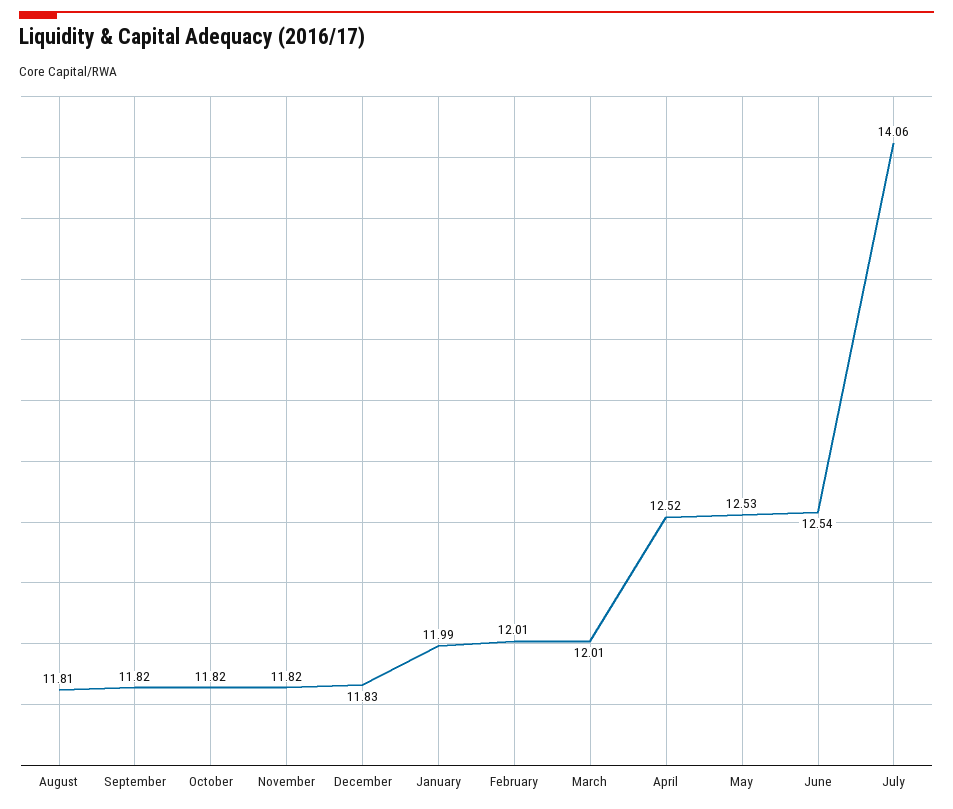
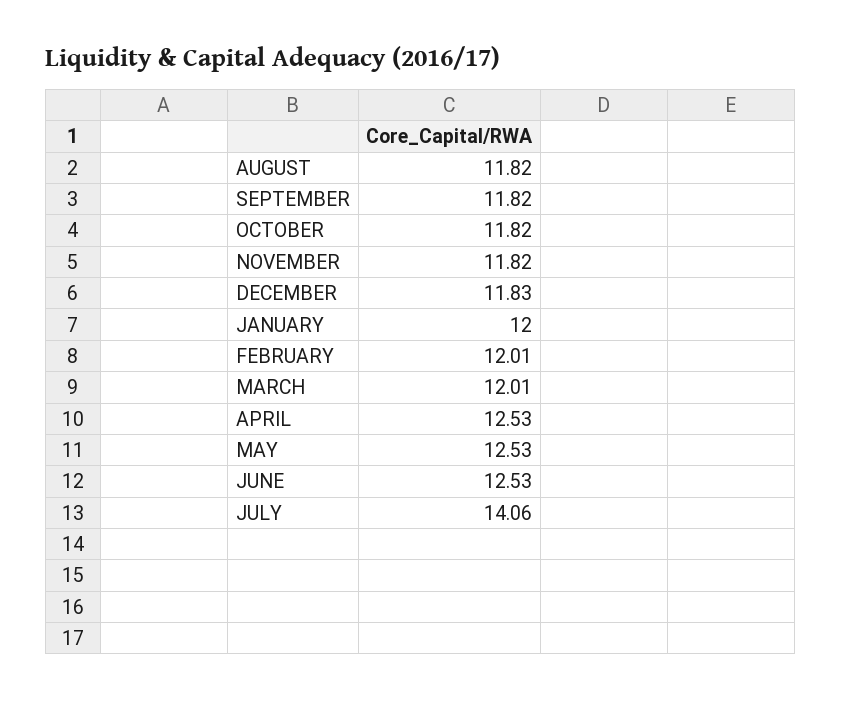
  {
-   "August": 11.81,
+   "August": 11.82,
    "September": 11.82,
    "October": 11.82,
    "November": 11.82,
    "December": 11.83,
-   "January": 11.99,
+   "January": 12,
    "February": 12.01,
    "March": 12.01,
-   "April": 12.52,
+   "April": 12.53,
    "May": 12.53,
-   "June": 12.54,
+   "June": 12.53,
    "July": 14.06
  }

